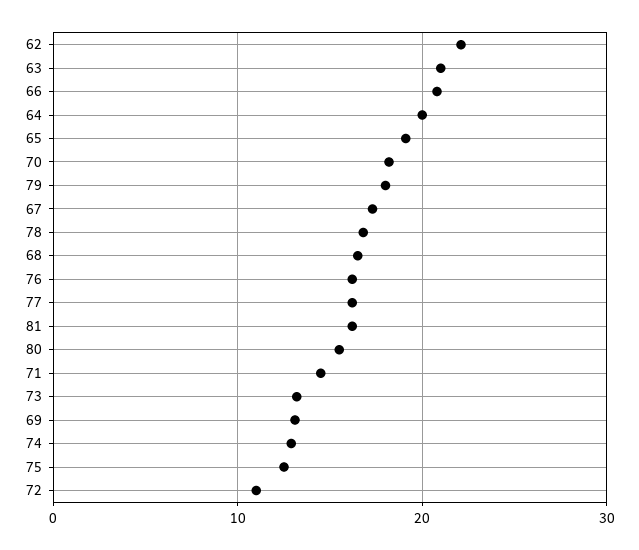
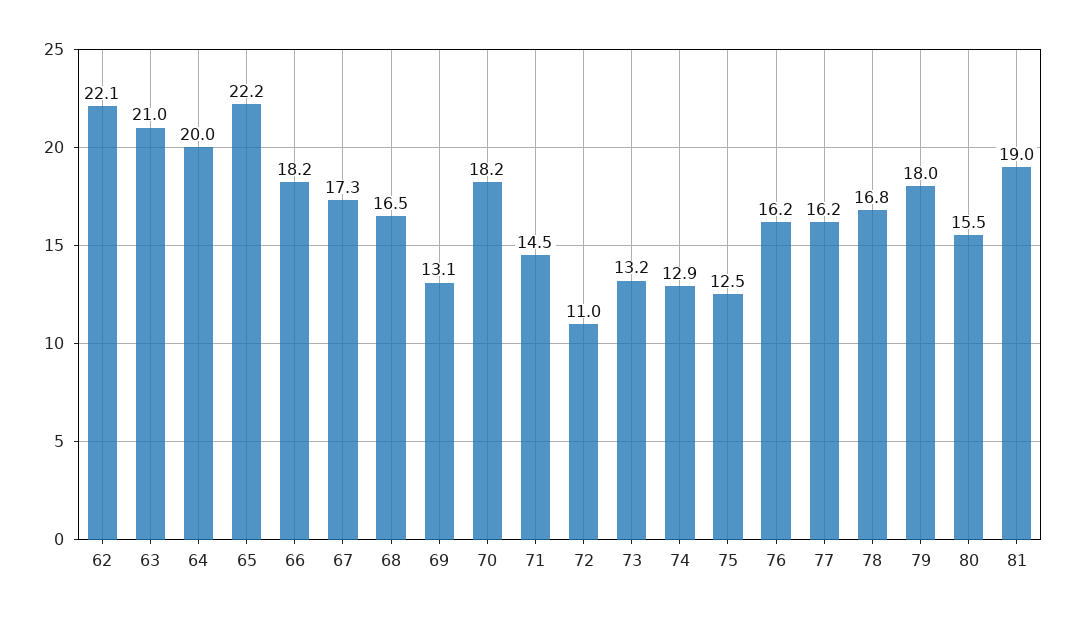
  {
    "62": 22.1,
    "63": 21,
-   "66": 21,
+   "66": 18.2,
    "64": 20,
-   "65": 19,
+   "65": 22.2,
    "70": 18.2,
    "79": 18,
    "67": 17.3,
    "78": 16.8,
    "68": 16.5,
    "76": 16.2,
    "77": 16.2,
-   "81": 16,
+   "81": 19,
    "80": 15.5,
    "71": 14.5,
    "73": 13.2,
    "69": 13.1,
    "74": 12.9,
    "75": 12.5,
    "72": 11
  }

